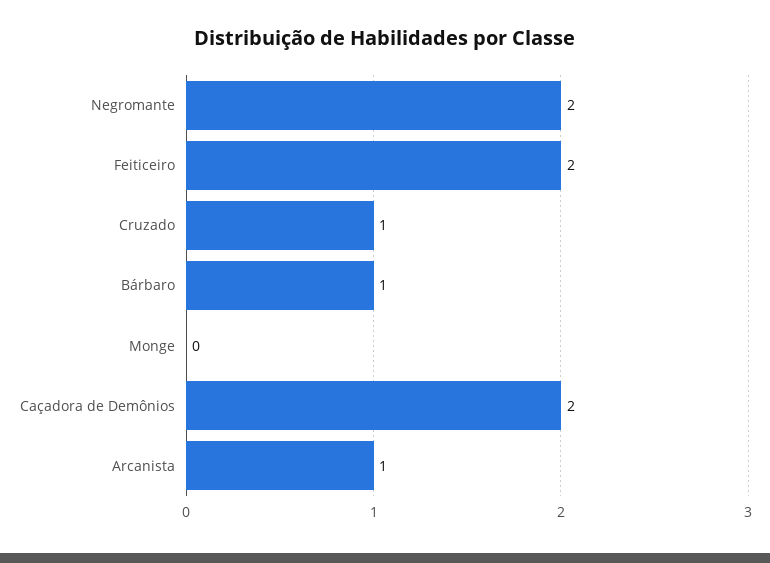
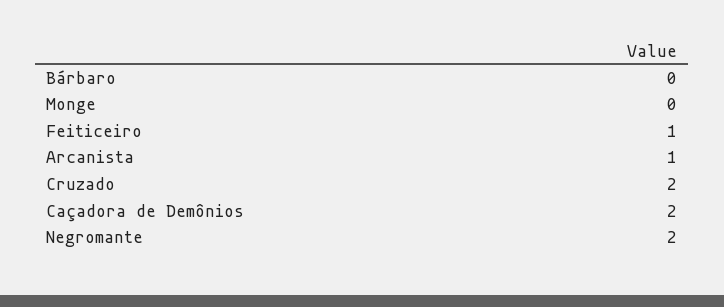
  {
    "Negromante": 2,
-   "Feiticeiro": 2,
+   "Feiticeiro": 1,
-   "Cruzado": 1,
+   "Cruzado": 2,
-   "Bárbaro": 1,
+   "Bárbaro": 0,
    "Monge": 0,
    "Caçadora de Demônios": 2,
    "Arcanista": 1
  }

